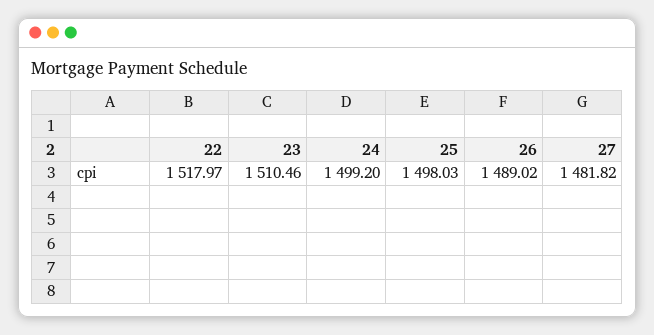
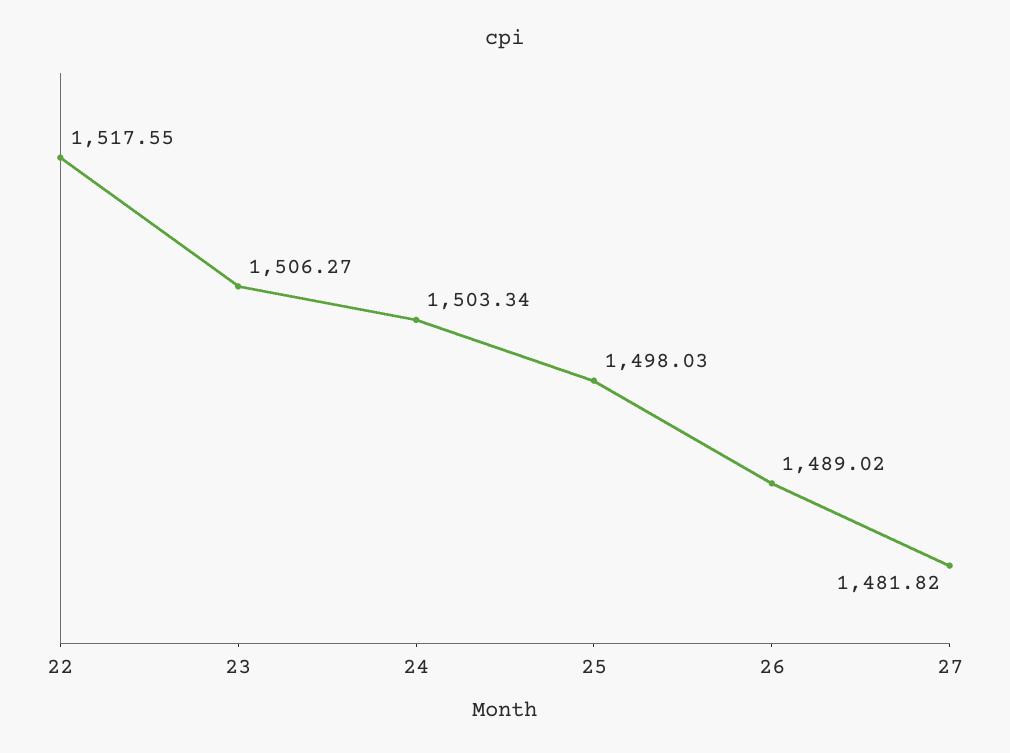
  {
-   "22": 1517.97,
+   "22": 1517.55,
-   "23": 1510.46,
+   "23": 1506.27,
-   "24": 1499.2,
+   "24": 1503.34,
    "25": 1498.03,
    "26": 1489.02,
    "27": 1481.82
  }

